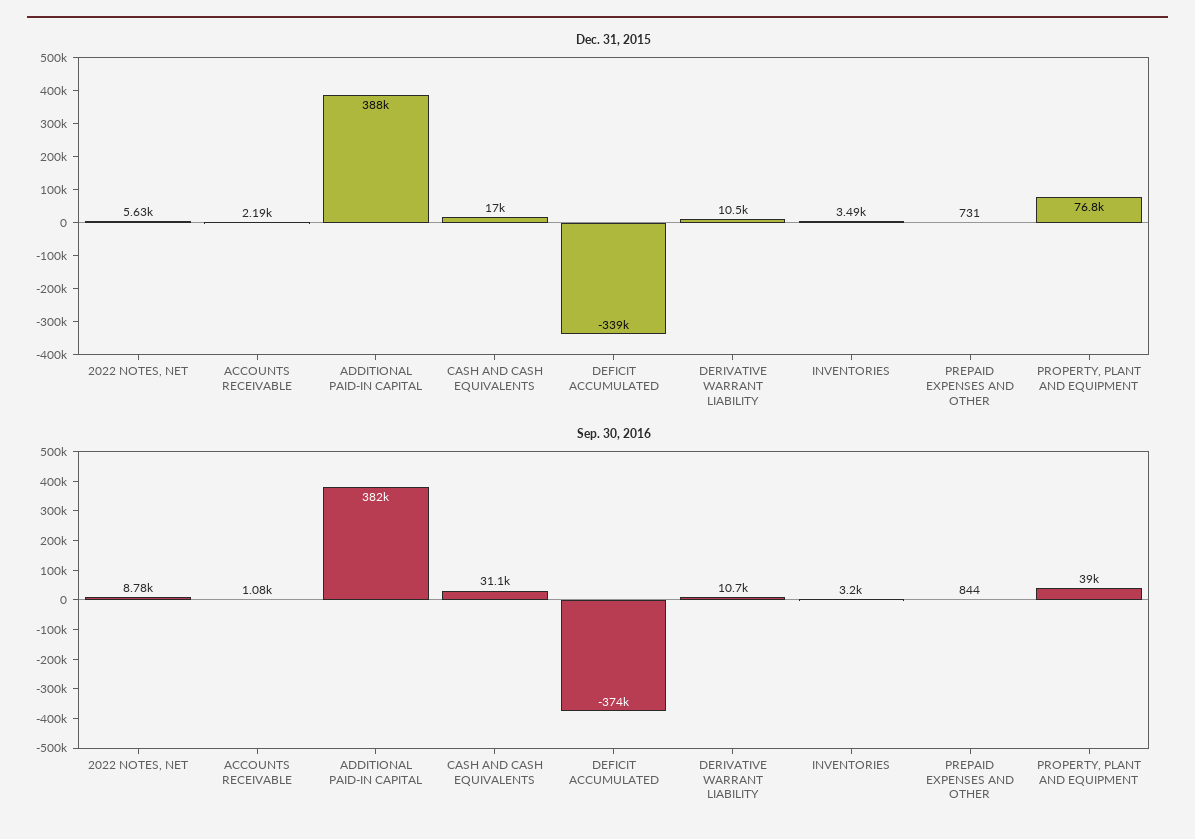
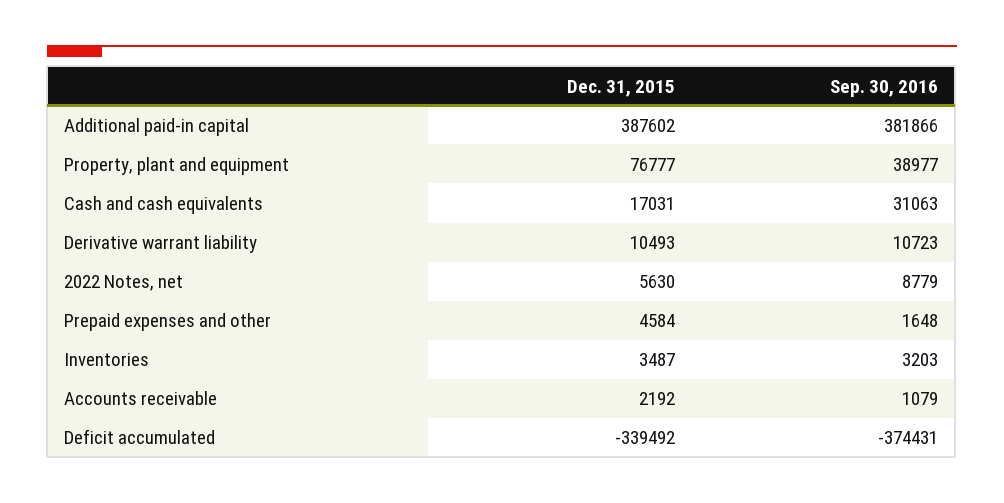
  {
    "Dec. 31, 2015": {
      "2022 NOTES, NET": 5630,
      "ACCOUNTS RECEIVABLE": 2192,
      "ADDITIONAL PAID-IN CAPITAL": 387602,
      "CASH AND CASH EQUIVALENTS": 17031,
      "DEFICIT ACCUMULATED": -339492,
      "DERIVATIVE WARRANT LIABILITY": 10493,
      "INVENTORIES": 3487,
-     "PREPAID EXPENSES AND OTHER": 731,
+     "PREPAID EXPENSES AND OTHER": 4584,
      "PROPERTY, PLANT AND EQUIPMENT": 76777
    },
    "Sep. 30, 2016": {
      "2022 NOTES, NET": 8779,
      "ACCOUNTS RECEIVABLE": 1079,
      "ADDITIONAL PAID-IN CAPITAL": 381866,
      "CASH AND CASH EQUIVALENTS": 31063,
      "DEFICIT ACCUMULATED": -374431,
      "DERIVATIVE WARRANT LIABILITY": 10723,
      "INVENTORIES": 3203,
-     "PREPAID EXPENSES AND OTHER": 844,
+     "PREPAID EXPENSES AND OTHER": 1648,
      "PROPERTY, PLANT AND EQUIPMENT": 38977
    }
  }

